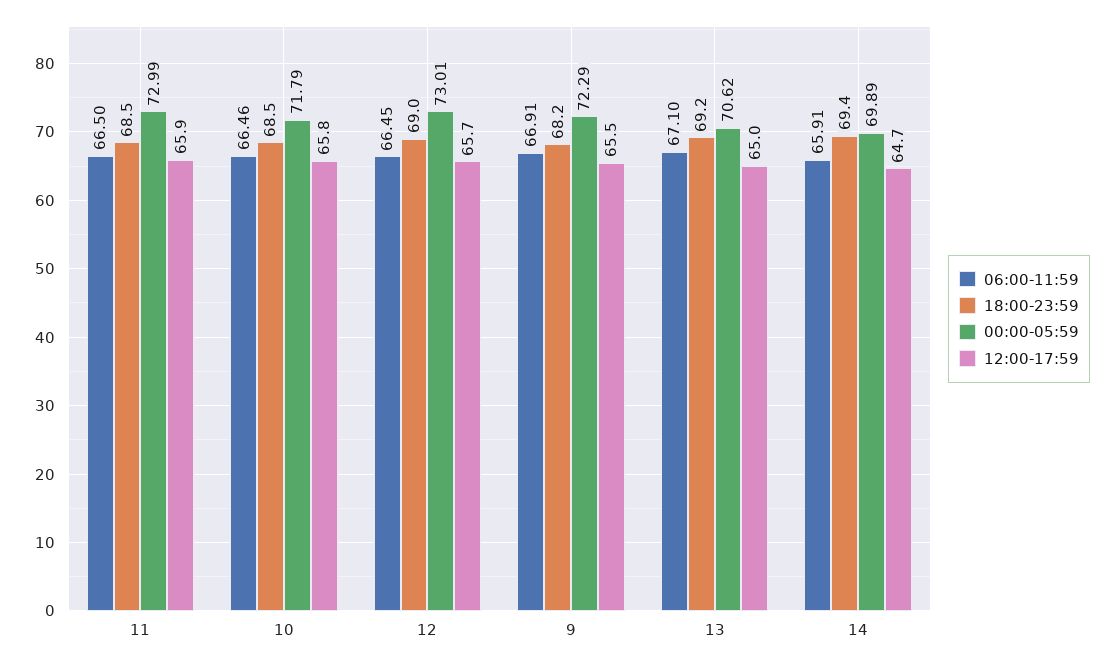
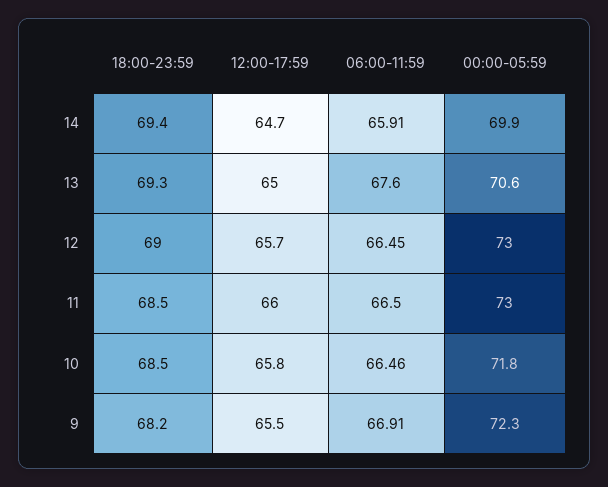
  {
    "06:00-11:59": {
      "11": 66.5,
      "10": 66.46,
      "12": 66.45,
      "9": 66.91,
-     "13": 67.1,
+     "13": 67.6,
      "14": 65.91
    },
    "18:00-23:59": {
      "11": 68.5,
      "10": 68.5,
      "12": 69,
      "9": 68.2,
-     "13": 69.2,
+     "13": 69.3,
      "14": 69.4
    },
    "00:00-05:59": {
      "11": 72.99,
      "10": 71.79,
      "12": 73.01,
      "9": 72.29,
      "13": 70.62,
      "14": 69.89
    },
    "12:00-17:59": {
-     "11": 65.9,
+     "11": 66,
      "10": 65.8,
      "12": 65.7,
      "9": 65.5,
      "13": 65,
      "14": 64.7
    }
  }

